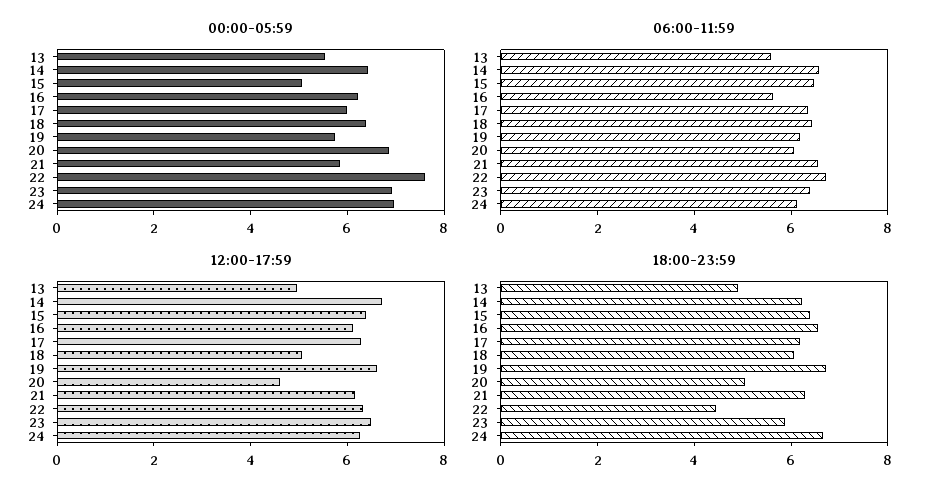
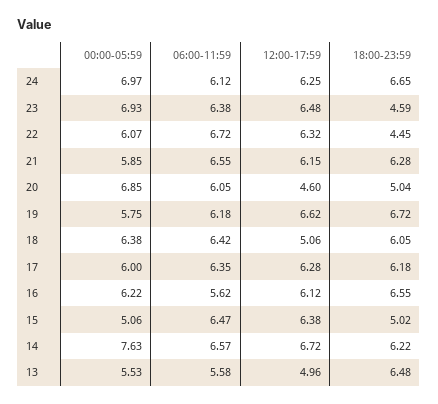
  {
    "00:00-05:59": {
      "13": 5.53,
-     "14": 6.5,
+     "14": 7.63,
      "15": 5.06,
      "16": 6.22,
      "17": 6,
      "18": 6.38,
      "19": 5.75,
      "20": 6.85,
      "21": 5.85,
-     "22": 7.5,
+     "22": 6.07,
      "23": 6.93,
      "24": 6.97
    },
    "06:00-11:59": {
      "13": 5.58,
      "14": 6.57,
      "15": 6.47,
      "16": 5.62,
      "17": 6.35,
      "18": 6.42,
      "19": 6.18,
      "20": 6.05,
      "21": 6.55,
      "22": 6.72,
      "23": 6.38,
      "24": 6.12
    },
    "12:00-17:59": {
      "13": 4.96,
      "14": 6.72,
      "15": 6.38,
      "16": 6.12,
      "17": 6.28,
      "18": 5.06,
      "19": 6.62,
      "20": 4.6,
      "21": 6.15,
      "22": 6.32,
      "23": 6.48,
      "24": 6.25
    },
    "18:00-23:59": {
-     "13": 5,
+     "13": 6.48,
      "14": 6.22,
-     "15": 6.5,
+     "15": 5.02,
      "16": 6.55,
      "17": 6.18,
      "18": 6.05,
      "19": 6.72,
      "20": 5.04,
      "21": 6.28,
      "22": 4.45,
-     "23": 6,
+     "23": 4.59,
      "24": 6.65
    }
  }

